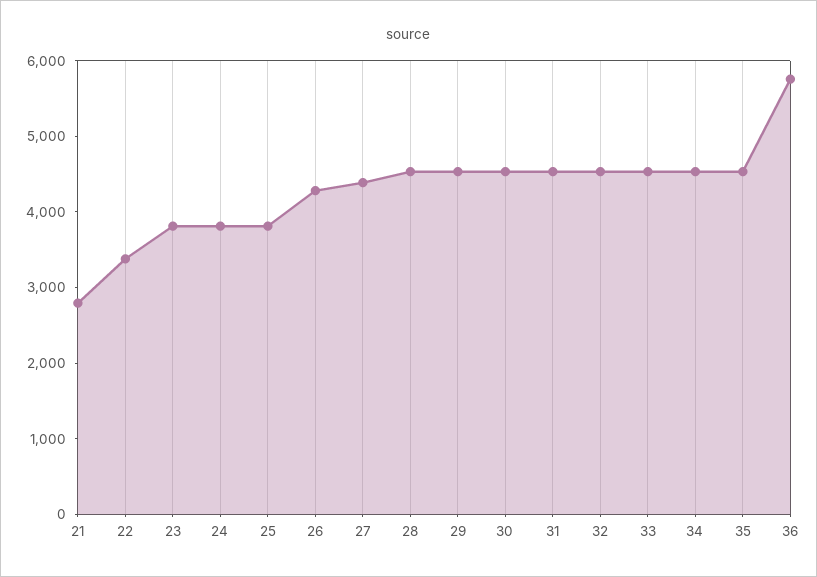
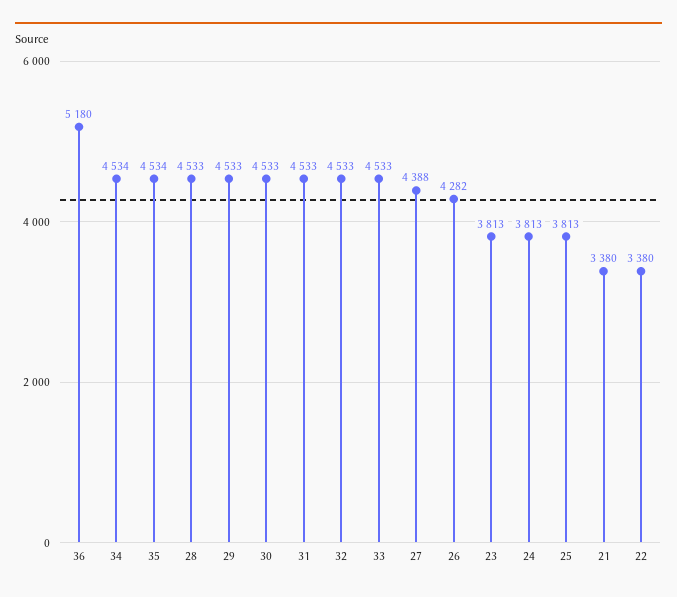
  {
-   "21": 2800,
+   "21": 3380,
    "22": 3380,
    "23": 3813,
    "24": 3813,
    "25": 3813,
    "26": 4282,
    "27": 4388,
    "28": 4533,
    "29": 4533,
    "30": 4533,
    "31": 4533,
    "32": 4533,
    "33": 4533,
    "34": 4534,
    "35": 4534,
-   "36": 5800
+   "36": 5180
  }

